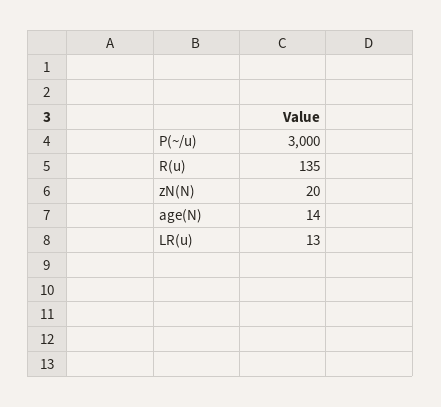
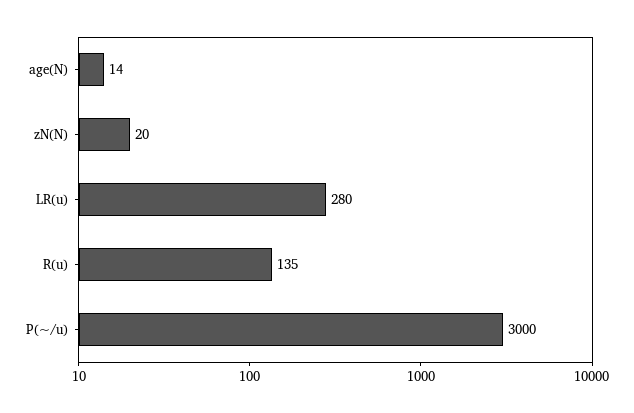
  {
    "P(~/u)": 3000,
    "R(u)": 135,
    "zN(N)": 20,
    "age(N)": 14,
-   "LR(u)": 13
+   "LR(u)": 280
  }

